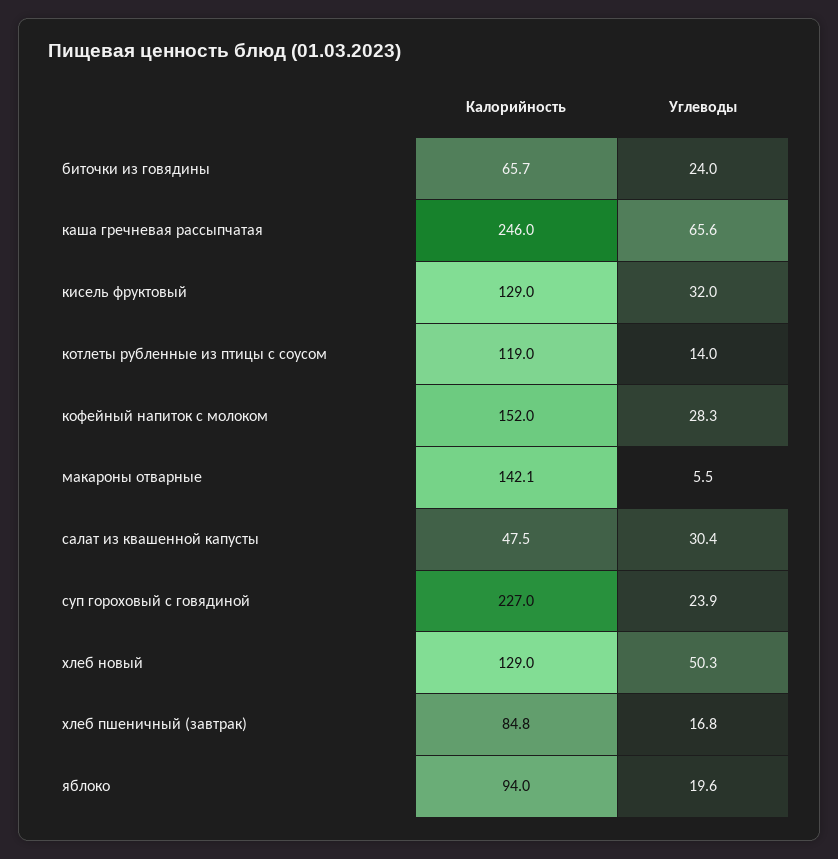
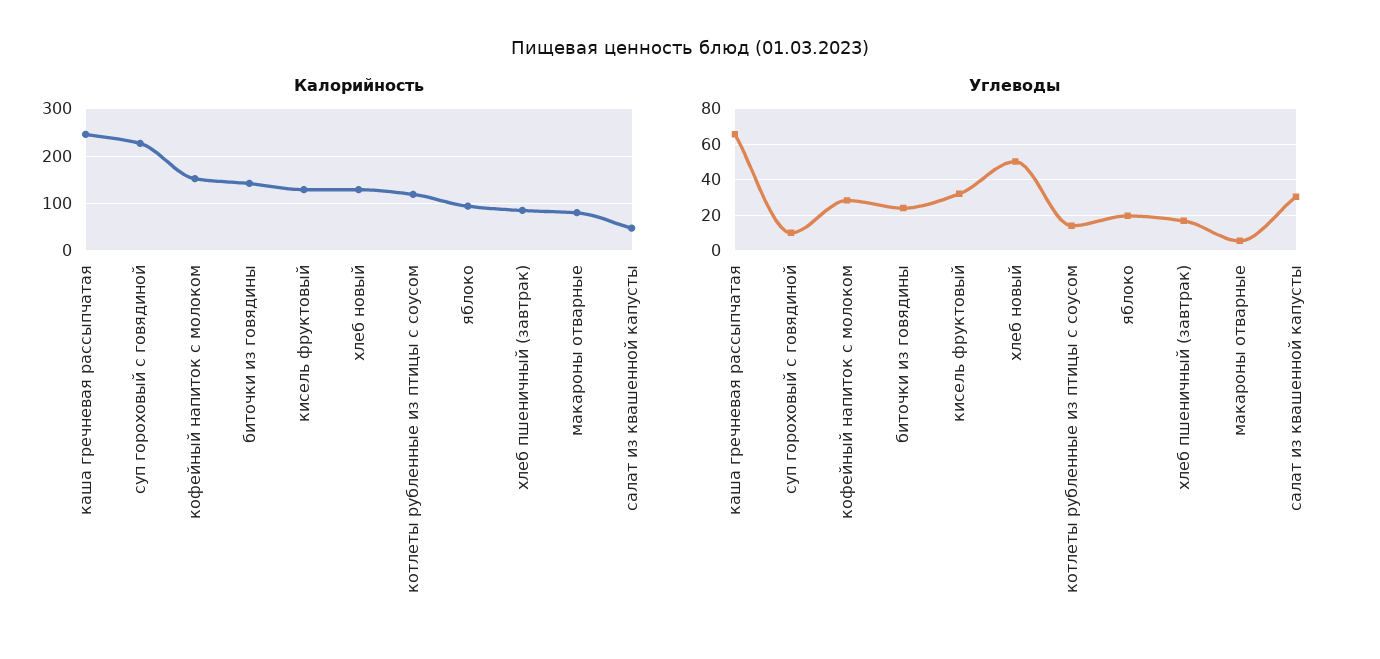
  {
    "Калорийность": {
-     "биточки из говядины": 65.7,
+     "биточки из говядины": 140,
      "каша гречневая рассыпчатая": 246,
      "кисель фруктовый": 129,
      "котлеты рубленные из птицы с соусом": 119,
      "кофейный напиток с молоком": 152,
-     "макароны отварные": 142.1,
+     "макароны отварные": 80,
      "салат из квашенной капусты": 47.5,
      "суп гороховый с говядиной": 227,
      "хлеб новый": 129,
      "хлеб пшеничный (завтрак)": 84.8,
      "яблоко": 94
    },
    "Углеводы": {
      "биточки из говядины": 24,
      "каша гречневая рассыпчатая": 65.6,
      "кисель фруктовый": 32,
      "котлеты рубленные из птицы с соусом": 14,
      "кофейный напиток с молоком": 28.3,
      "макароны отварные": 5.5,
      "салат из квашенной капусты": 30.4,
-     "суп гороховый с говядиной": 23.9,
+     "суп гороховый с говядиной": 10,
      "хлеб новый": 50.3,
      "хлеб пшеничный (завтрак)": 16.8,
      "яблоко": 19.6
    }
  }

